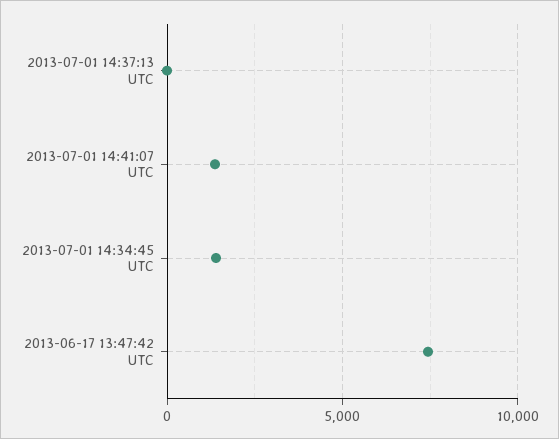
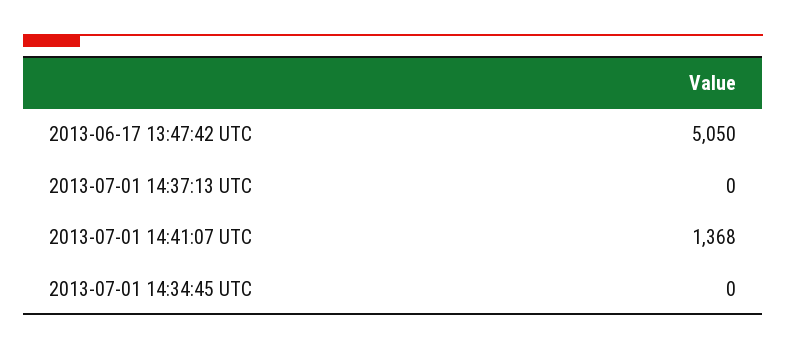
  {
    "2013-07-01 14:37:13 UTC": 0,
    "2013-07-01 14:41:07 UTC": 1368,
-   "2013-07-01 14:34:45 UTC": 1500,
+   "2013-07-01 14:34:45 UTC": 0,
-   "2013-06-17 13:47:42 UTC": 7500
+   "2013-06-17 13:47:42 UTC": 5050
  }

